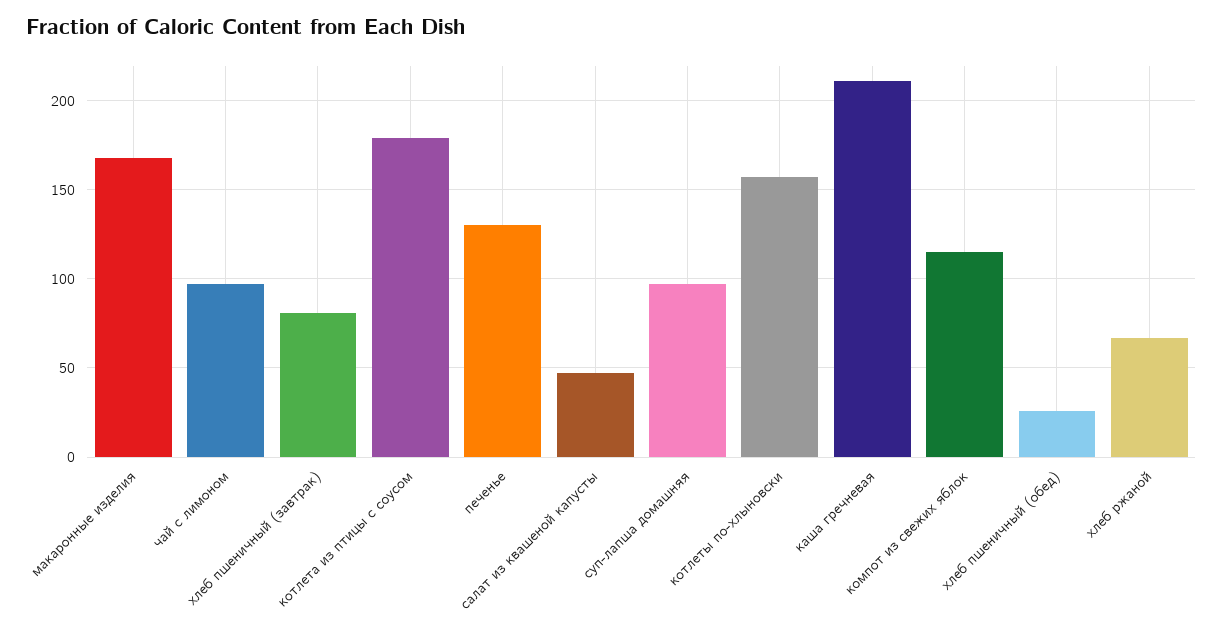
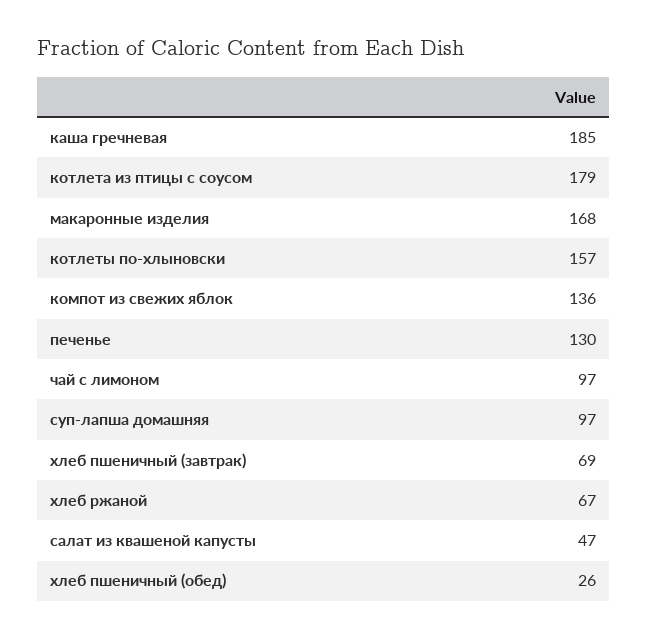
  {
    "макаронные изделия": 168,
    "чай с лимоном": 97,
-   "хлеб пшеничный (завтрак)": 80,
+   "хлеб пшеничный (завтрак)": 69,
    "котлета из птицы с соусом": 179,
    "печенье": 130,
    "салат из квашеной капусты": 47,
    "суп-лапша домашняя": 97,
    "котлеты по-хлыновски": 157,
-   "каша гречневая": 210,
+   "каша гречневая": 185,
-   "компот из свежих яблок": 115,
+   "компот из свежих яблок": 136,
    "хлеб пшеничный (обед)": 26,
    "хлеб ржаной": 67
  }

